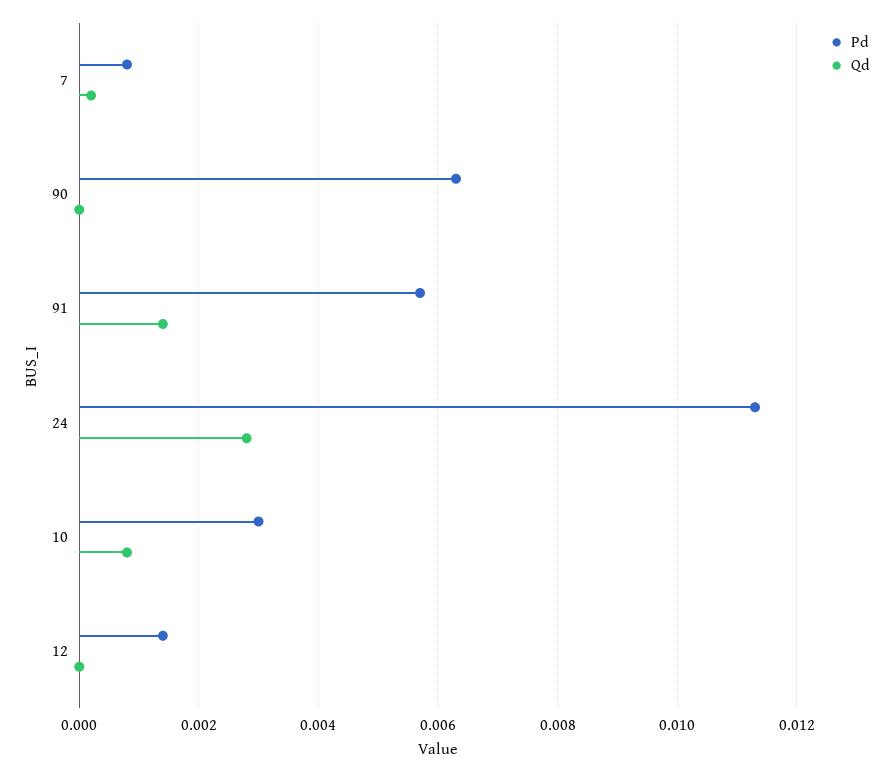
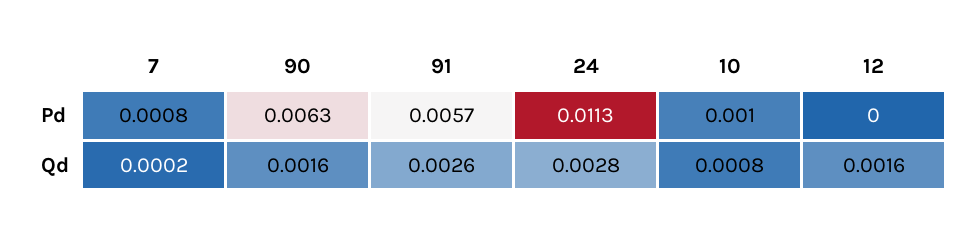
  {
    "Pd": {
      "7": 0.0008,
      "90": 0.0063,
      "91": 0.0057,
      "24": 0.0113,
-     "10": 0.003,
+     "10": 0.001,
-     "12": 0.0015
+     "12": 0
    },
    "Qd": {
      "7": 0.0002,
-     "90": 0,
+     "90": 0.0016,
-     "91": 0.0015,
+     "91": 0.0026,
      "24": 0.0028,
      "10": 0.0008,
-     "12": 0
+     "12": 0.0016
    }
  }

